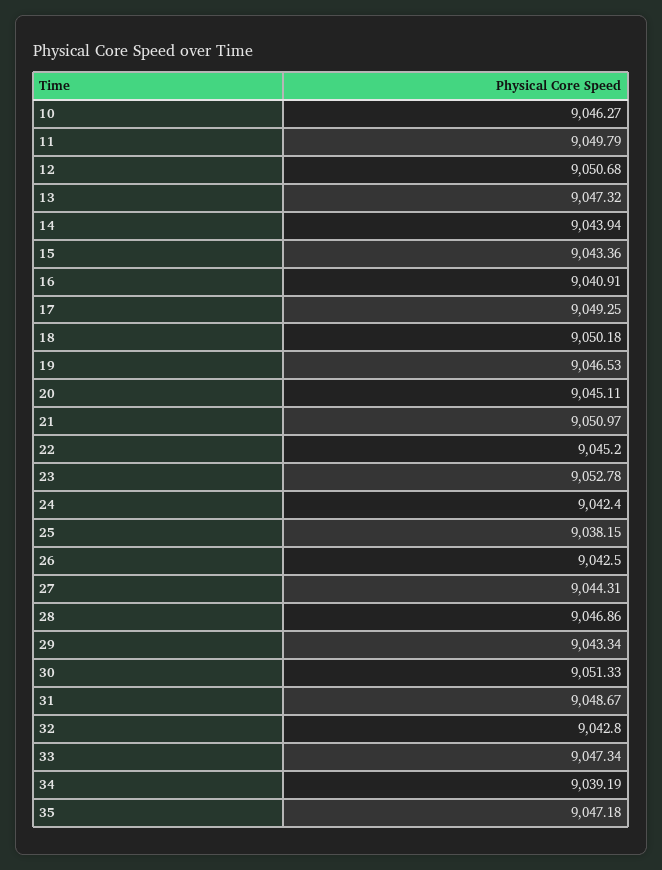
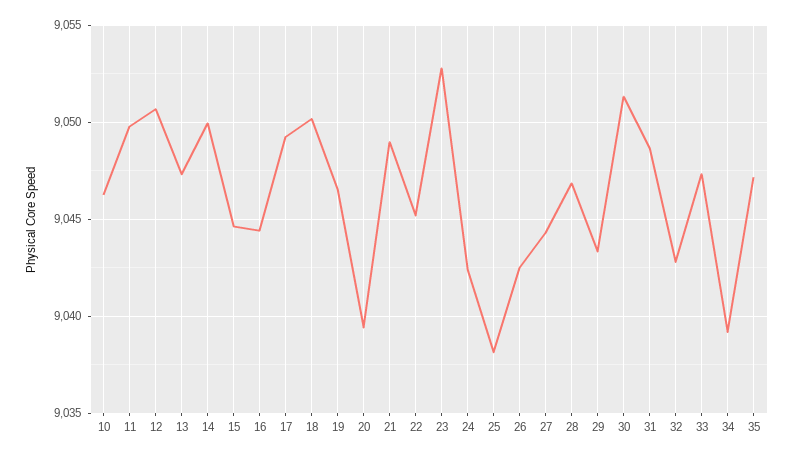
  {
    "10": 9046.27,
    "11": 9049.79,
    "12": 9050.68,
    "13": 9047.32,
-   "14": 9043.94,
+   "14": 9050,
-   "15": 9043.36,
+   "15": 9044.5,
-   "16": 9040.91,
+   "16": 9044.5,
    "17": 9049.25,
    "18": 9050.18,
    "19": 9046.53,
-   "20": 9045.11,
+   "20": 9039.5,
-   "21": 9050.97,
+   "21": 9049,
    "22": 9045.2,
    "23": 9052.78,
    "24": 9042.4,
    "25": 9038.15,
    "26": 9042.5,
    "27": 9044.31,
    "28": 9046.86,
    "29": 9043.34,
    "30": 9051.33,
    "31": 9048.67,
    "32": 9042.8,
    "33": 9047.34,
    "34": 9039.19,
    "35": 9047.18
  }

